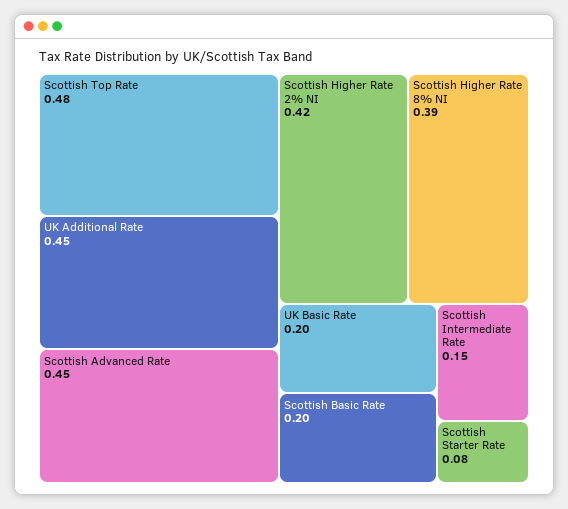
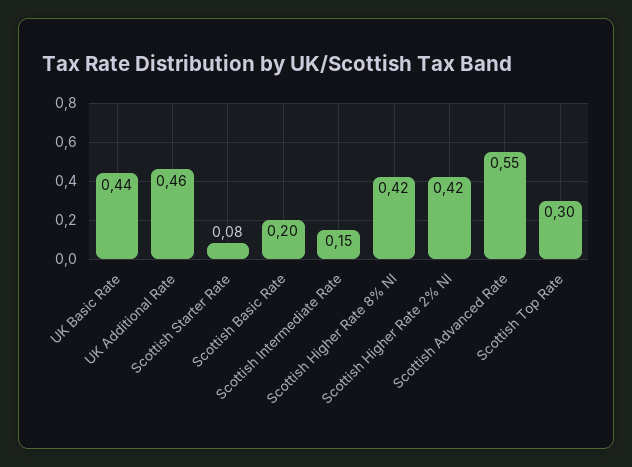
  {
-   "Scottish Top Rate": 0.48,
+   "Scottish Top Rate": 0.3,
-   "UK Additional Rate": 0.45,
+   "UK Additional Rate": 0.46,
-   "Scottish Advanced Rate": 0.45,
+   "Scottish Advanced Rate": 0.55,
    "Scottish Higher Rate 2% NI": 0.42,
-   "Scottish Higher Rate 8% NI": 0.39,
+   "Scottish Higher Rate 8% NI": 0.42,
-   "UK Basic Rate": 0.2,
+   "UK Basic Rate": 0.44,
    "Scottish Basic Rate": 0.2,
    "Scottish Intermediate Rate": 0.15,
    "Scottish Starter Rate": 0.08
  }

